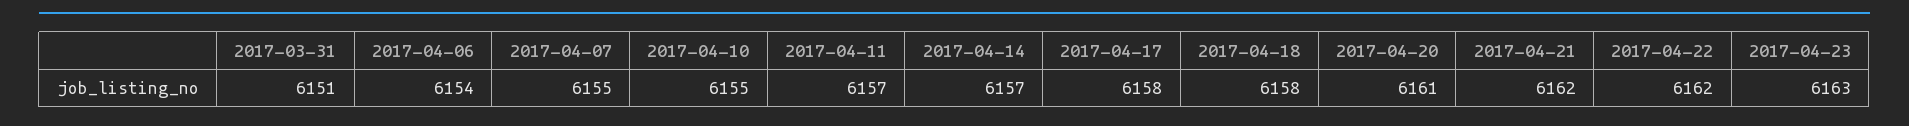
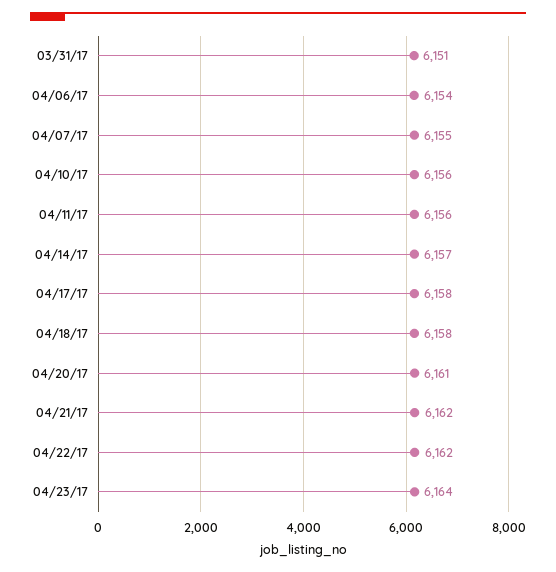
  {
    "2017-03-31": 6151,
    "2017-04-06": 6154,
    "2017-04-07": 6155,
-   "2017-04-10": 6155,
+   "2017-04-10": 6156,
-   "2017-04-11": 6157,
+   "2017-04-11": 6156,
    "2017-04-14": 6157,
    "2017-04-17": 6158,
    "2017-04-18": 6158,
    "2017-04-20": 6161,
    "2017-04-21": 6162,
    "2017-04-22": 6162,
-   "2017-04-23": 6163
+   "2017-04-23": 6164
  }

